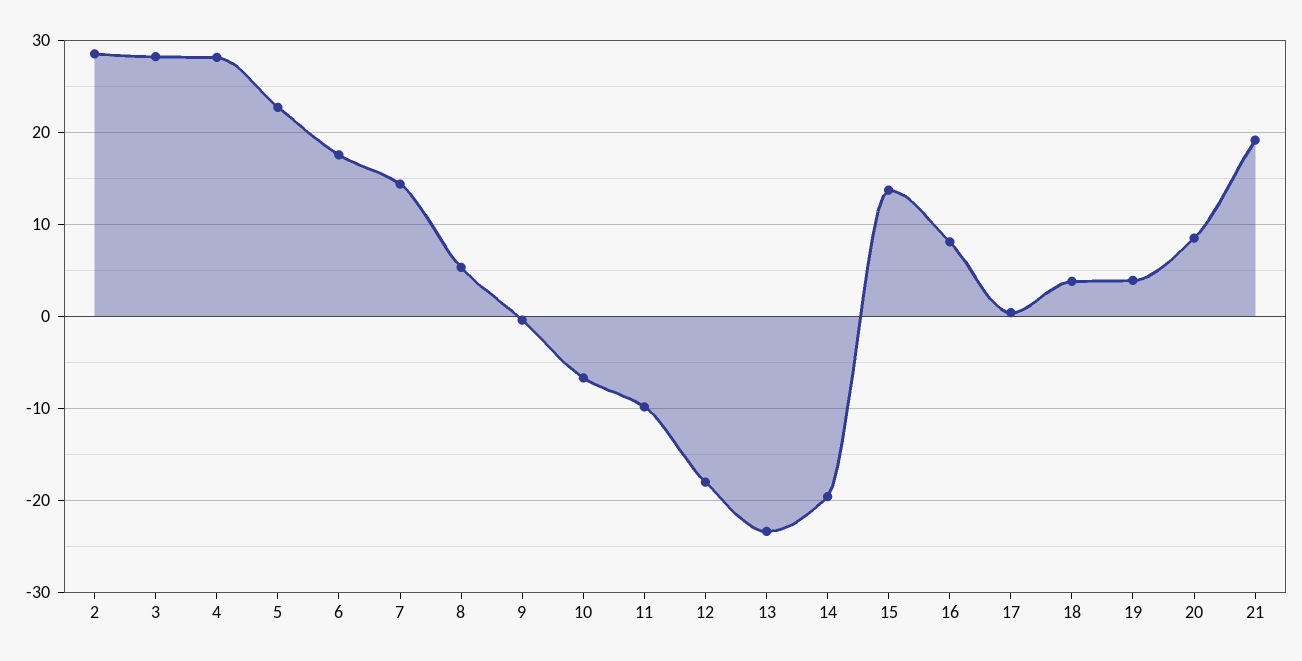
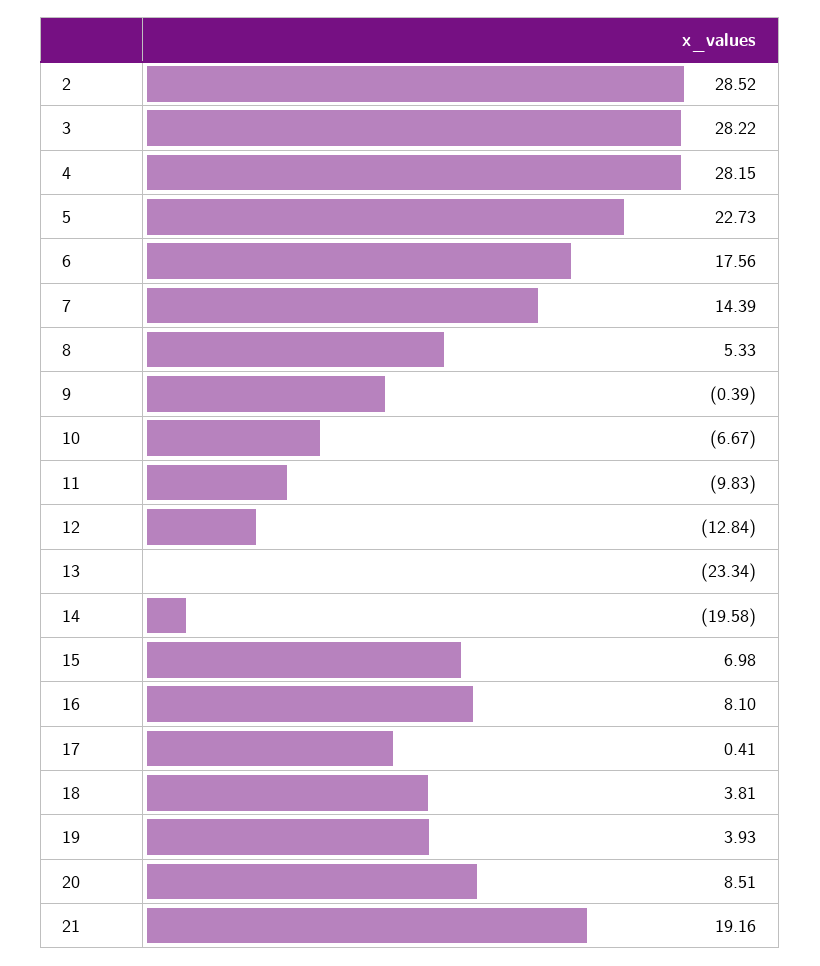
  {
    "2": 28.52,
    "3": 28.22,
    "4": 28.15,
    "5": 22.73,
    "6": 17.56,
    "7": 14.39,
    "8": 5.33,
    "9": -0.39,
    "10": -6.67,
    "11": -9.83,
-   "12": -18,
+   "12": -12.84,
    "13": -23.34,
    "14": -19.58,
-   "15": 14,
+   "15": 6.98,
    "16": 8.1,
    "17": 0.41,
    "18": 3.81,
    "19": 3.93,
    "20": 8.51,
    "21": 19.16
  }

